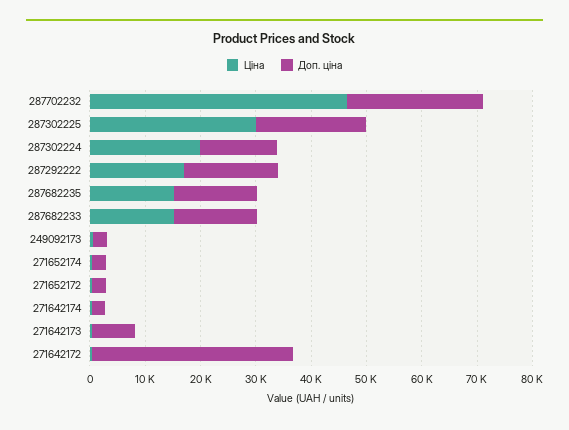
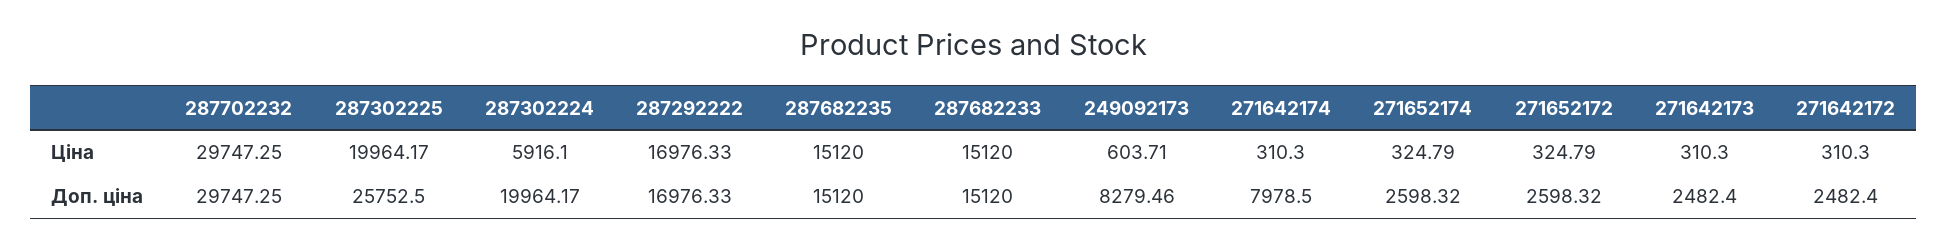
  {
    "Ціна": {
-     "287702232": 46000,
+     "287702232": 29747.25,
-     "287302225": 30000,
+     "287302225": 19964.17,
-     "287302224": 20000,
+     "287302224": 5916.1,
      "287292222": 16976.33,
      "287682235": 15120,
      "287682233": 15120,
      "249092173": 603.71,
      "271652174": 324.79,
      "271652172": 324.79,
      "271642174": 310.3,
      "271642173": 310.3,
      "271642172": 310.3
    },
    "Доп. ціна": {
-     "287702232": 24000,
+     "287702232": 29747.25,
-     "287302225": 20000,
+     "287302225": 25752.5,
-     "287302224": 14000,
+     "287302224": 19964.17,
      "287292222": 16976.33,
      "287682235": 15120,
      "287682233": 15120,
-     "249092173": 2000,
+     "249092173": 8279.46,
      "271652174": 2598.32,
      "271652172": 2598.32,
-     "271642174": 2000,
+     "271642174": 7978.5,
-     "271642173": 8000,
+     "271642173": 2482.4,
-     "271642172": 36000
+     "271642172": 2482.4
    }
  }

